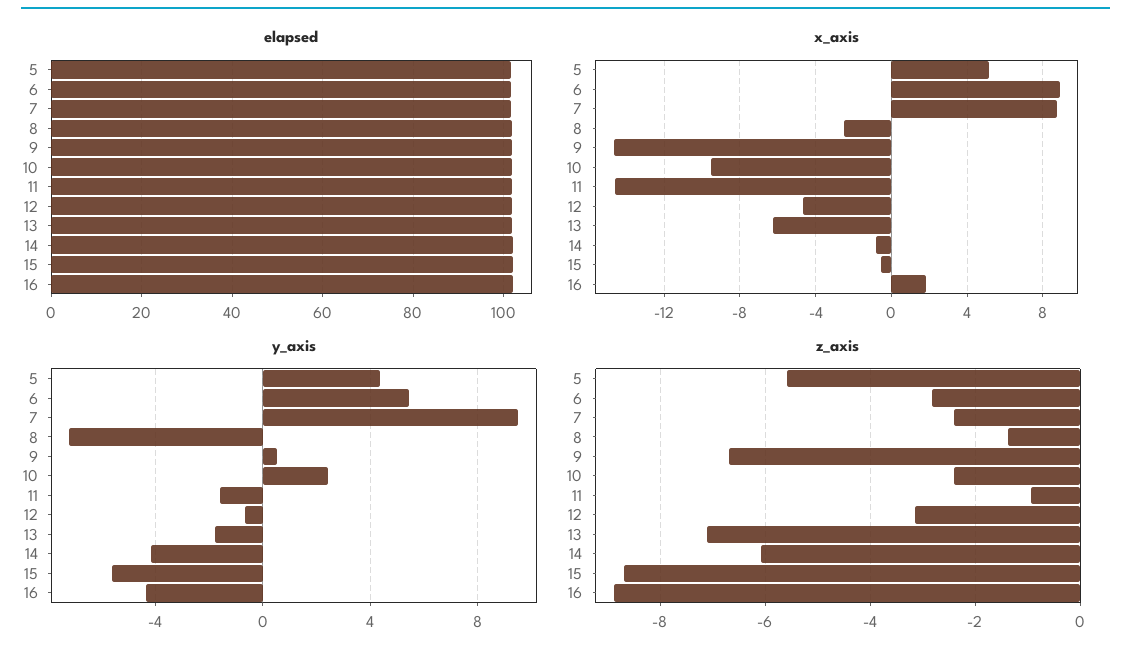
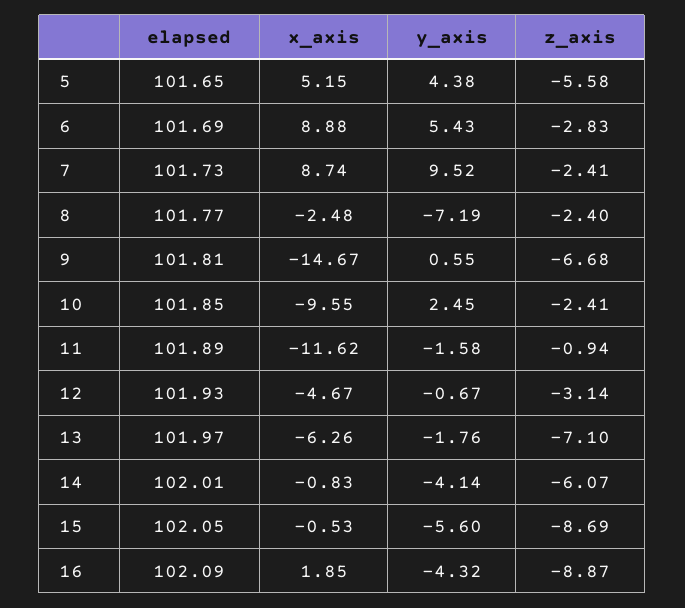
  {
    "elapsed": {
      "5": 101.65,
      "6": 101.69,
      "7": 101.73,
      "8": 101.77,
      "9": 101.81,
      "10": 101.85,
      "11": 101.89,
      "12": 101.93,
      "13": 101.97,
      "14": 102.01,
      "15": 102.05,
      "16": 102.09
    },
    "x_axis": {
      "5": 5.15,
      "6": 8.88,
      "7": 8.74,
      "8": -2.48,
      "9": -14.67,
      "10": -9.55,
-     "11": -14.5,
+     "11": -11.62,
      "12": -4.67,
      "13": -6.26,
      "14": -0.83,
      "15": -0.53,
      "16": 1.85
    },
    "y_axis": {
      "5": 4.38,
      "6": 5.43,
      "7": 9.52,
      "8": -7.19,
      "9": 0.55,
      "10": 2.45,
      "11": -1.58,
      "12": -0.67,
      "13": -1.76,
      "14": -4.14,
      "15": -5.6,
      "16": -4.32
    },
    "z_axis": {
      "5": -5.58,
      "6": -2.83,
      "7": -2.41,
-     "8": -1.4,
+     "8": -2.4,
      "9": -6.68,
      "10": -2.41,
      "11": -0.94,
      "12": -3.14,
      "13": -7.1,
      "14": -6.07,
      "15": -8.69,
      "16": -8.87
    }
  }

